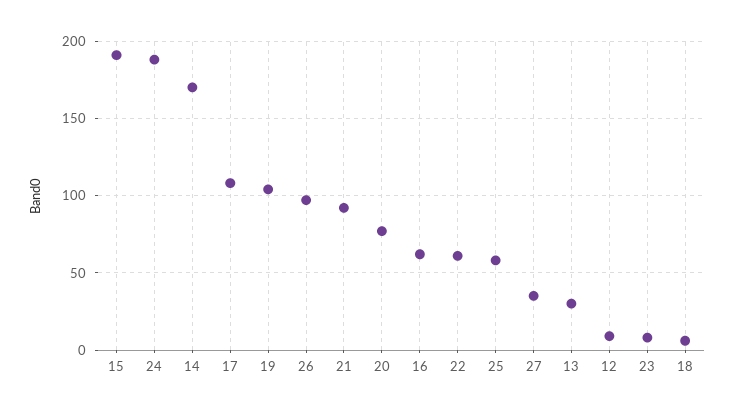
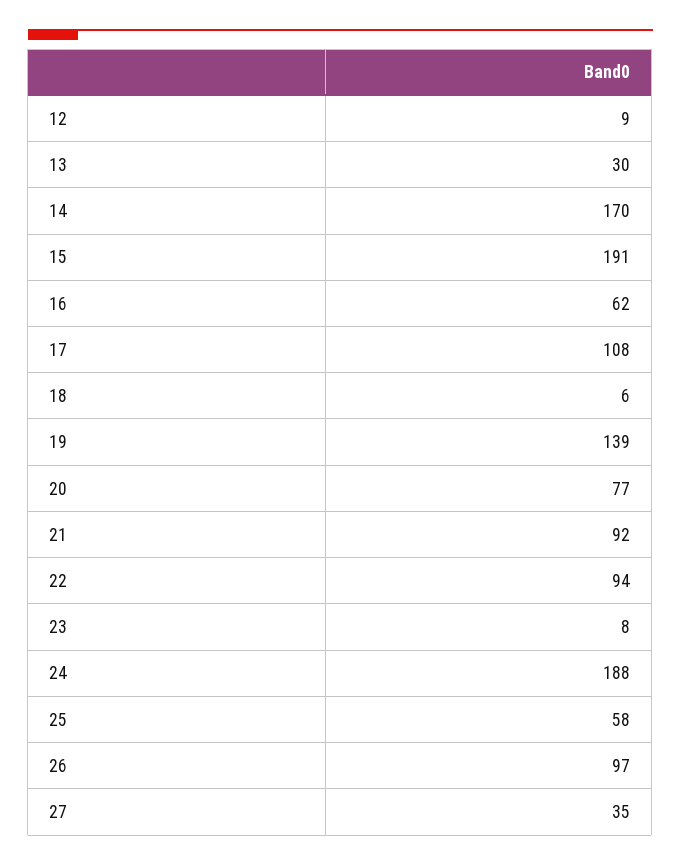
  {
    "15": 191,
    "24": 188,
    "14": 170,
    "17": 108,
-   "19": 105,
+   "19": 139,
    "26": 97,
    "21": 92,
    "20": 77,
    "16": 62,
-   "22": 60,
+   "22": 94,
    "25": 58,
    "27": 35,
    "13": 30,
    "12": 9,
    "23": 8,
    "18": 6
  }

